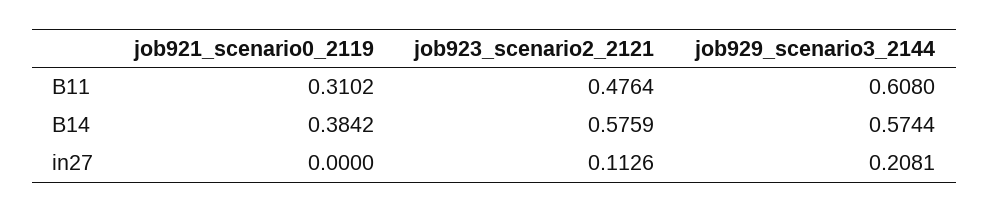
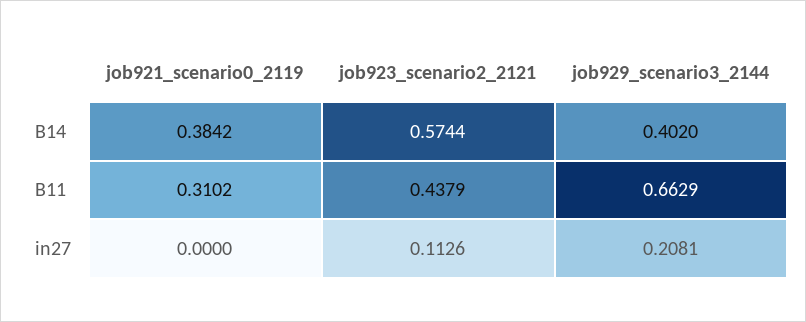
  {
    "job921_scenario0_2119": {
      "B11": 0.3102,
      "B14": 0.3842,
      "in27": 0
    },
    "job923_scenario2_2121": {
-     "B11": 0.4764,
+     "B11": 0.4379,
-     "B14": 0.5759,
+     "B14": 0.5744,
      "in27": 0.1126
    },
    "job929_scenario3_2144": {
-     "B11": 0.608,
+     "B11": 0.6629,
-     "B14": 0.5744,
+     "B14": 0.402,
      "in27": 0.2081
    }
  }

